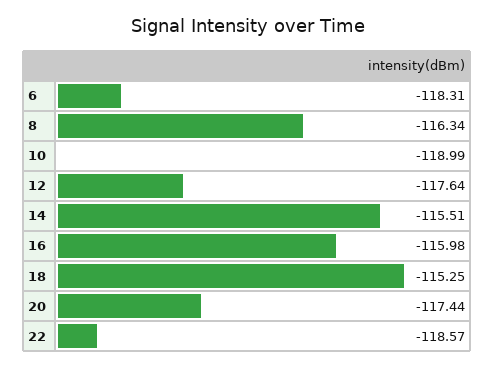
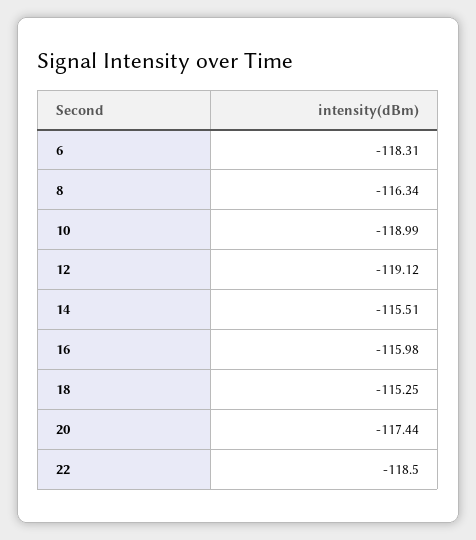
  {
    "6": -118.31,
    "8": -116.34,
    "10": -118.99,
-   "12": -117.64,
+   "12": -119.12,
    "14": -115.51,
    "16": -115.98,
    "18": -115.25,
    "20": -117.44,
-   "22": -118.57
+   "22": -118.5
  }

